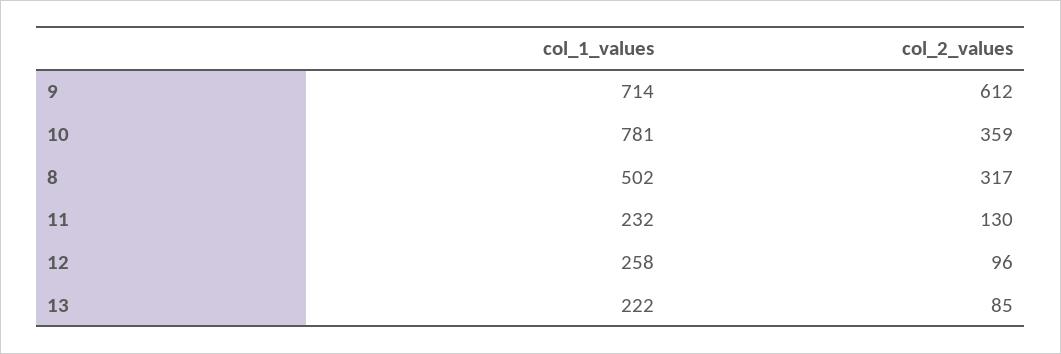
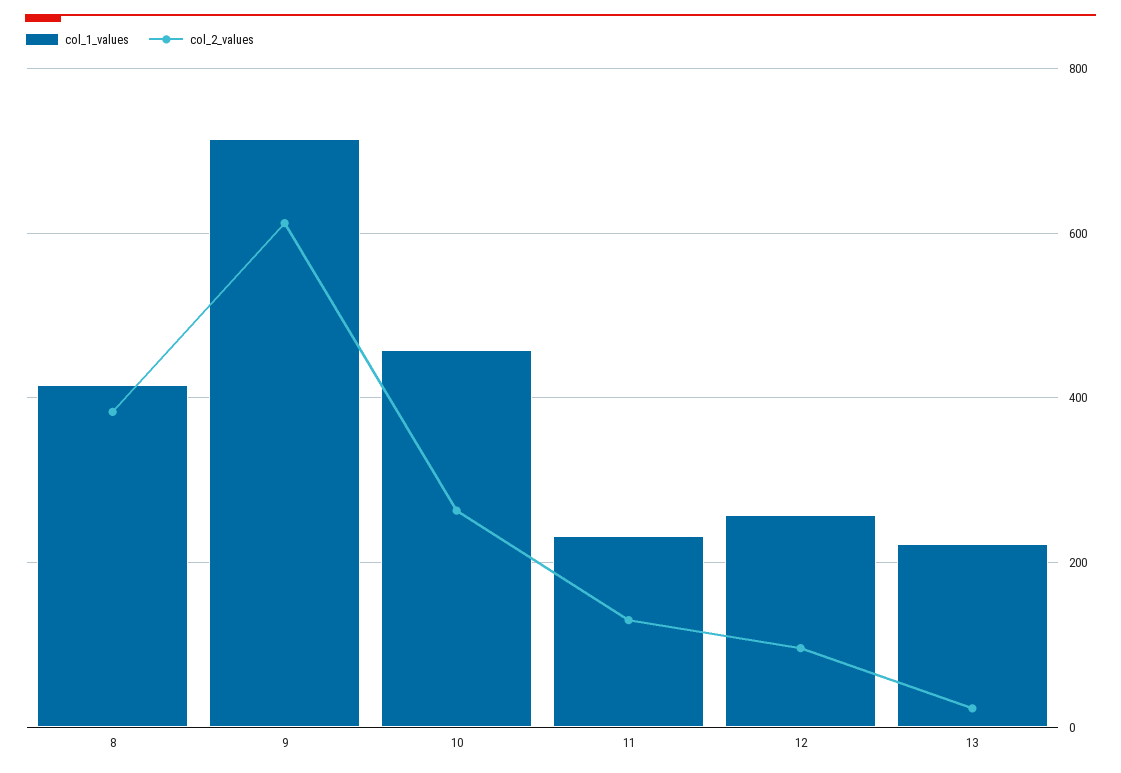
  {
    "col_1_values": {
      "9": 714,
-     "10": 781,
+     "10": 460,
-     "8": 502,
+     "8": 420,
      "11": 232,
      "12": 258,
      "13": 222
    },
    "col_2_values": {
      "9": 612,
-     "10": 359,
+     "10": 260,
-     "8": 317,
+     "8": 380,
      "11": 130,
      "12": 96,
-     "13": 85
+     "13": 20
    }
  }

